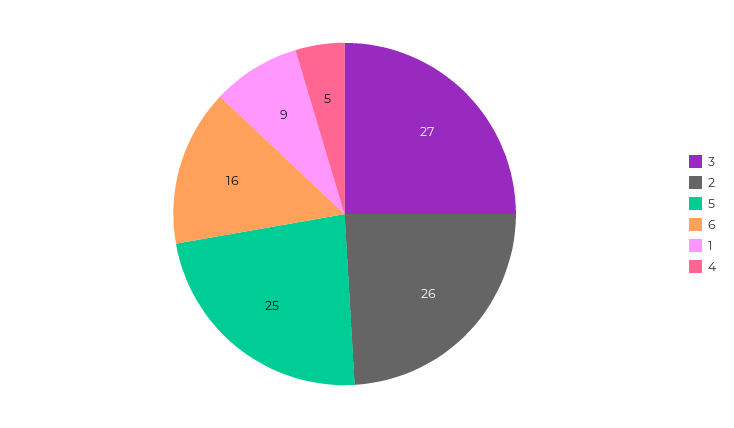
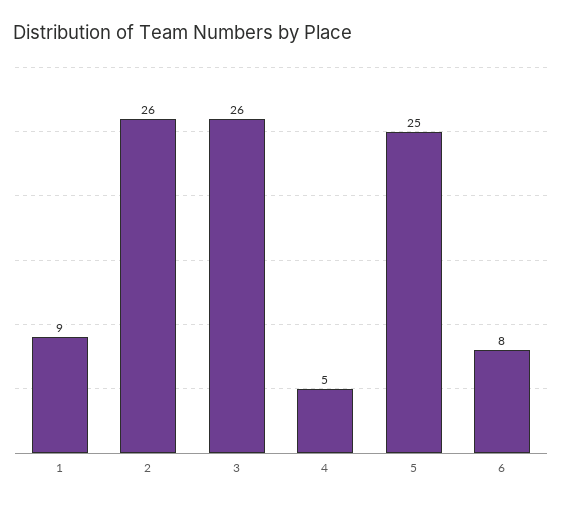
  {
-   "3": 27,
+   "3": 26,
    "2": 26,
    "5": 25,
-   "6": 16,
+   "6": 8,
    "1": 9,
    "4": 5
  }

